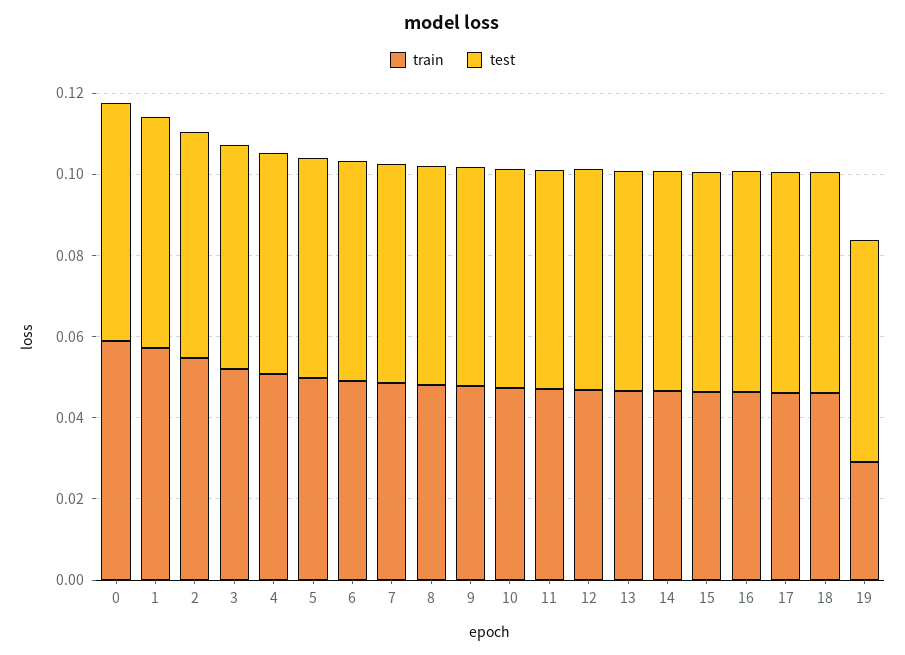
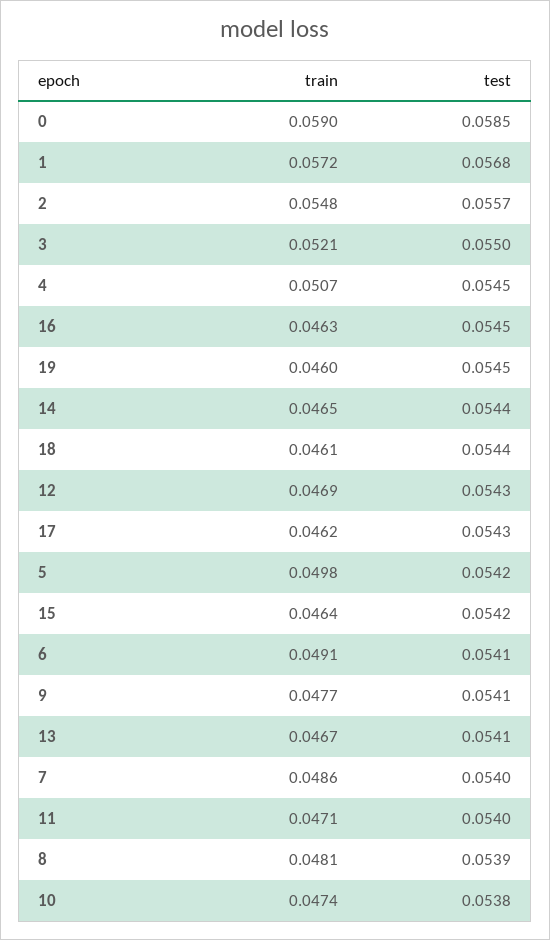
  {
    "train": {
      "0": 0.059,
      "1": 0.0572,
      "2": 0.0548,
      "3": 0.0521,
      "4": 0.0507,
      "5": 0.0498,
      "6": 0.0491,
      "7": 0.0486,
      "8": 0.0481,
      "9": 0.0477,
      "10": 0.0474,
      "11": 0.0471,
      "12": 0.0469,
      "13": 0.0467,
      "14": 0.0465,
      "15": 0.0464,
      "16": 0.0463,
      "17": 0.0462,
      "18": 0.0461,
-     "19": 0.03
+     "19": 0.046
    },
    "test": {
      "0": 0.0585,
      "1": 0.0568,
      "2": 0.0557,
      "3": 0.055,
      "4": 0.0545,
      "5": 0.0542,
      "6": 0.0541,
      "7": 0.054,
      "8": 0.0539,
      "9": 0.0541,
      "10": 0.0538,
      "11": 0.054,
      "12": 0.0543,
      "13": 0.0541,
      "14": 0.0544,
      "15": 0.0542,
      "16": 0.0545,
      "17": 0.0543,
      "18": 0.0544,
      "19": 0.0545
    }
  }

